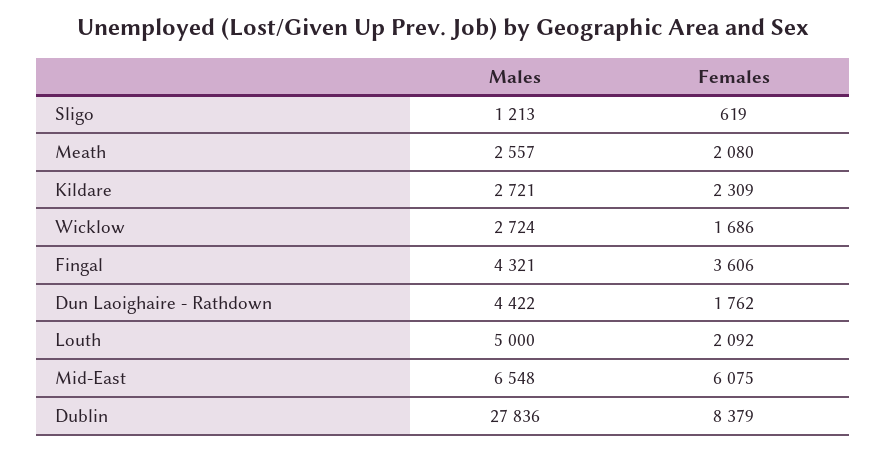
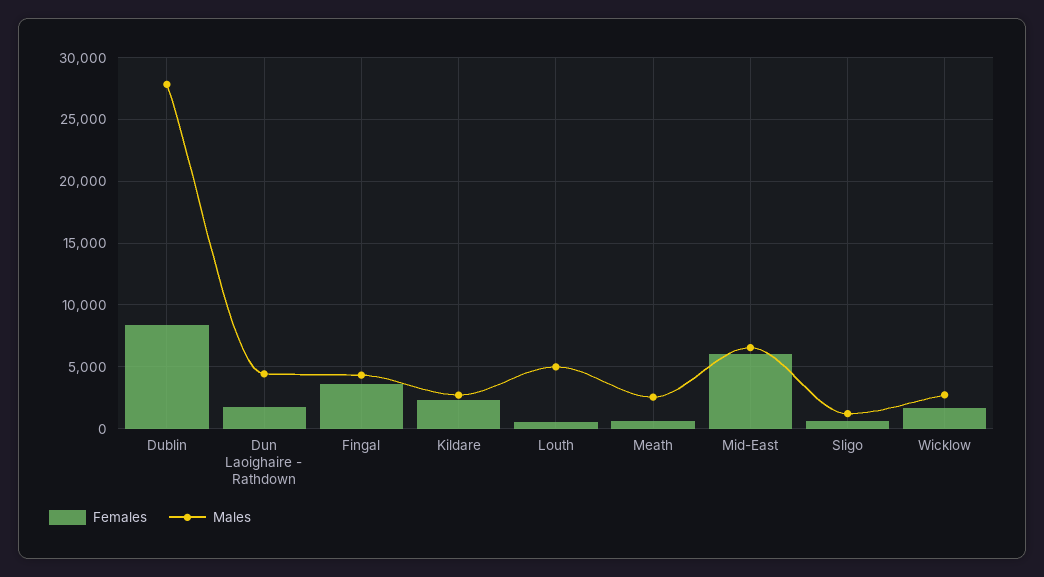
  {
    "Males": {
      "Sligo": 1213,
      "Meath": 2557,
      "Kildare": 2721,
      "Wicklow": 2724,
      "Fingal": 4321,
      "Dun Laoighaire - Rathdown": 4422,
      "Louth": 5000,
      "Mid-East": 6548,
      "Dublin": 27836
    },
    "Females": {
      "Sligo": 619,
-     "Meath": 2080,
+     "Meath": 500,
      "Kildare": 2309,
      "Wicklow": 1686,
      "Fingal": 3606,
      "Dun Laoighaire - Rathdown": 1762,
-     "Louth": 2092,
+     "Louth": 500,
      "Mid-East": 6075,
      "Dublin": 8379
    }
  }

